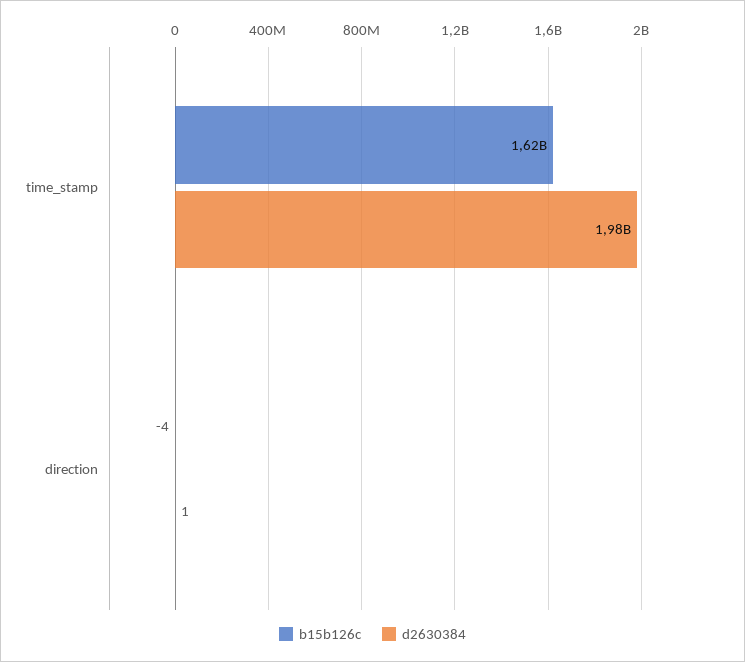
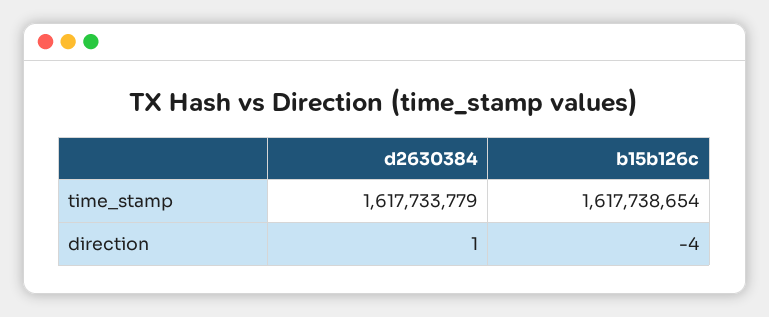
  {
    "b15b126c": {
      "time_stamp": 1617738654,
      "direction": -4
    },
    "d2630384": {
-     "time_stamp": 1980000000,
+     "time_stamp": 1617733779,
      "direction": 1
    }
  }

